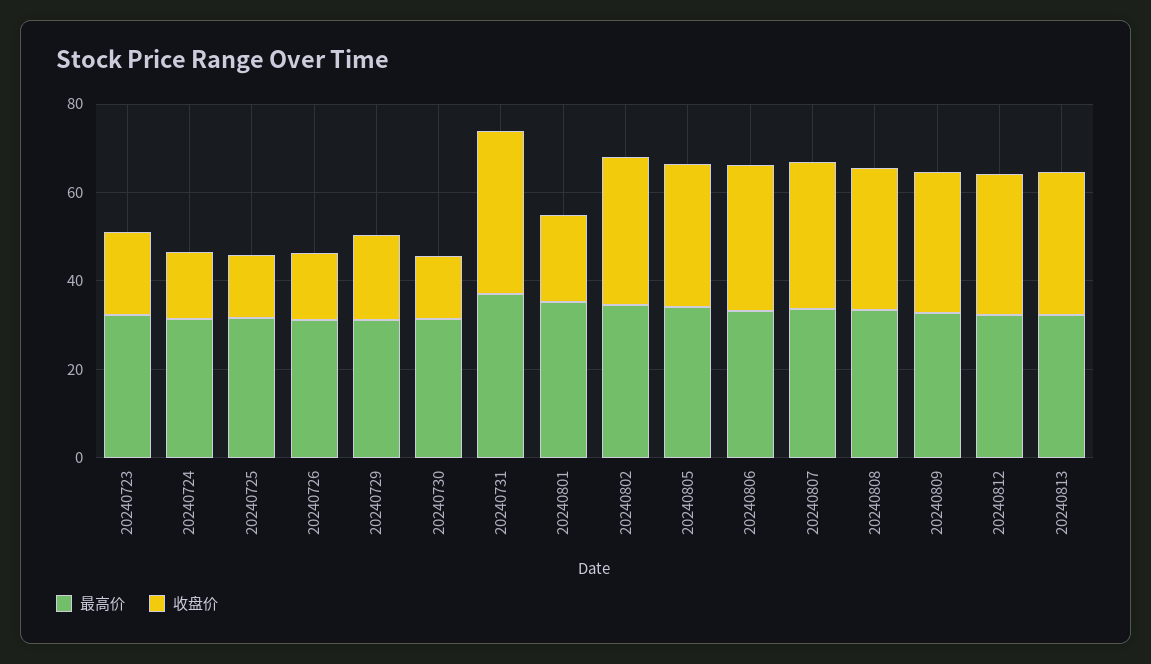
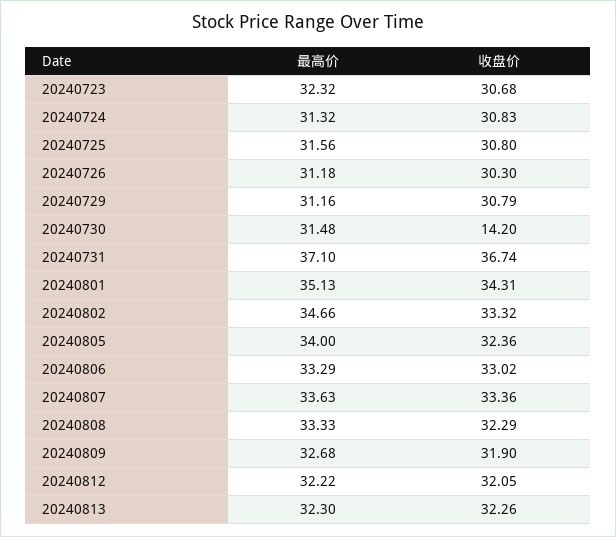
  {
    "最高价": {
      "20240723": 32.32,
      "20240724": 31.32,
      "20240725": 31.56,
      "20240726": 31.18,
      "20240729": 31.16,
      "20240730": 31.48,
      "20240731": 37.1,
      "20240801": 35.13,
      "20240802": 34.66,
      "20240805": 34,
      "20240806": 33.29,
      "20240807": 33.63,
      "20240808": 33.33,
      "20240809": 32.68,
      "20240812": 32.22,
      "20240813": 32.3
    },
    "收盘价": {
-     "20240723": 20,
+     "20240723": 30.68,
-     "20240724": 15,
+     "20240724": 30.83,
-     "20240725": 15,
+     "20240725": 30.8,
-     "20240726": 15,
+     "20240726": 30.3,
-     "20240729": 20,
+     "20240729": 30.79,
      "20240730": 14.2,
      "20240731": 36.74,
-     "20240801": 20,
+     "20240801": 34.31,
      "20240802": 33.32,
      "20240805": 32.36,
      "20240806": 33.02,
      "20240807": 33.36,
      "20240808": 32.29,
      "20240809": 31.9,
      "20240812": 32.05,
      "20240813": 32.26
    }
  }

